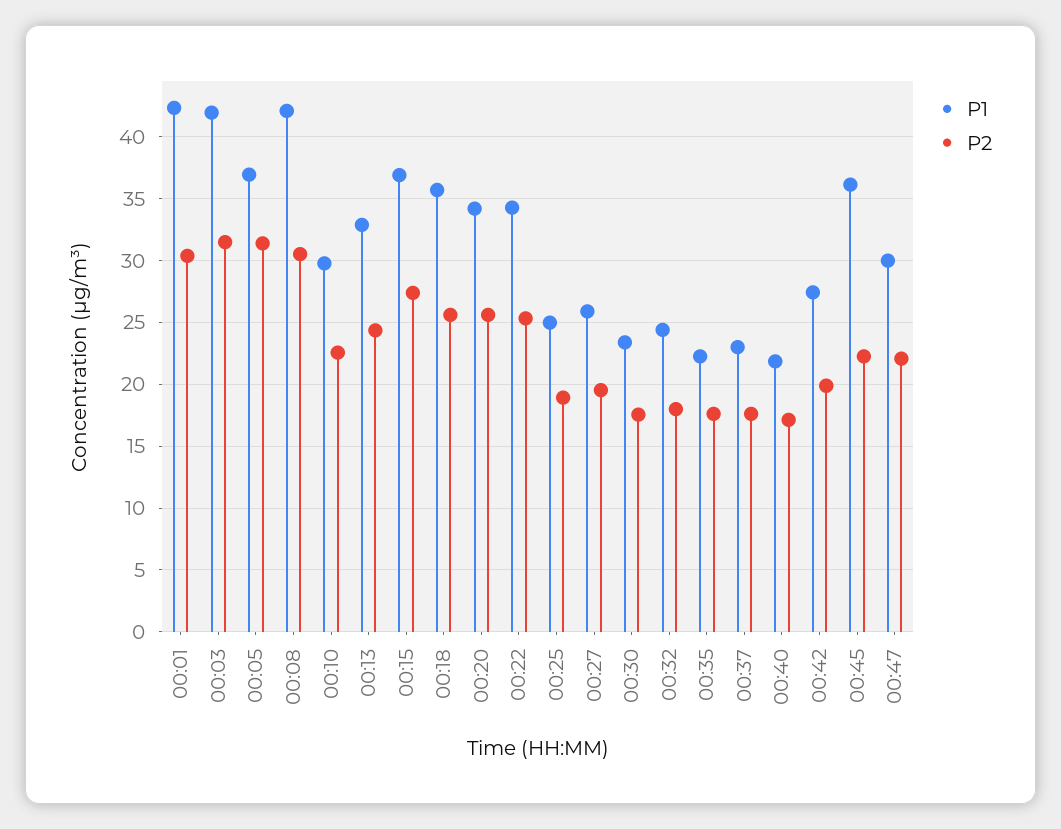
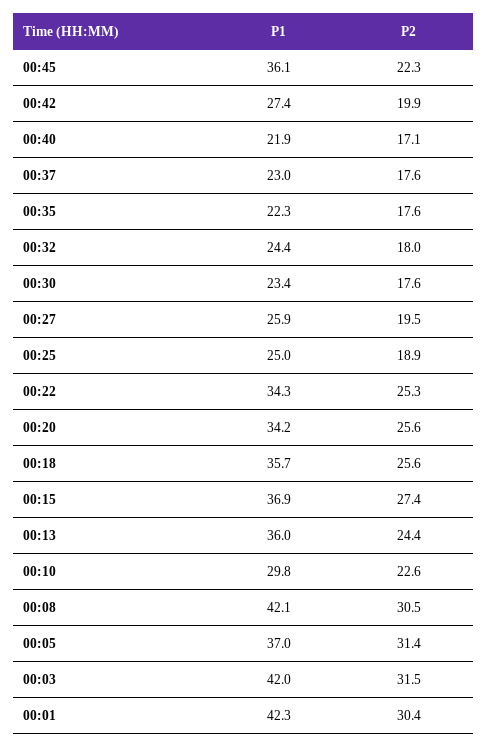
  {
    "P1": {
      "00:01": 42.3,
      "00:03": 42,
      "00:05": 37,
      "00:08": 42.1,
      "00:10": 29.8,
-     "00:13": 33,
+     "00:13": 36,
      "00:15": 36.9,
      "00:18": 35.7,
      "00:20": 34.2,
      "00:22": 34.3,
      "00:25": 25,
      "00:27": 25.9,
      "00:30": 23.4,
      "00:32": 24.4,
      "00:35": 22.3,
      "00:37": 23,
      "00:40": 21.9,
      "00:42": 27.4,
-     "00:45": 36.1,
+     "00:45": 36.1
-     "00:47": 30
    },
    "P2": {
      "00:01": 30.4,
      "00:03": 31.5,
      "00:05": 31.4,
      "00:08": 30.5,
      "00:10": 22.6,
      "00:13": 24.4,
      "00:15": 27.4,
      "00:18": 25.6,
      "00:20": 25.6,
      "00:22": 25.3,
      "00:25": 18.9,
      "00:27": 19.5,
      "00:30": 17.6,
      "00:32": 18,
      "00:35": 17.6,
      "00:37": 17.6,
      "00:40": 17.1,
      "00:42": 19.9,
-     "00:45": 22.3,
+     "00:45": 22.3
-     "00:47": 22
    }
  }

